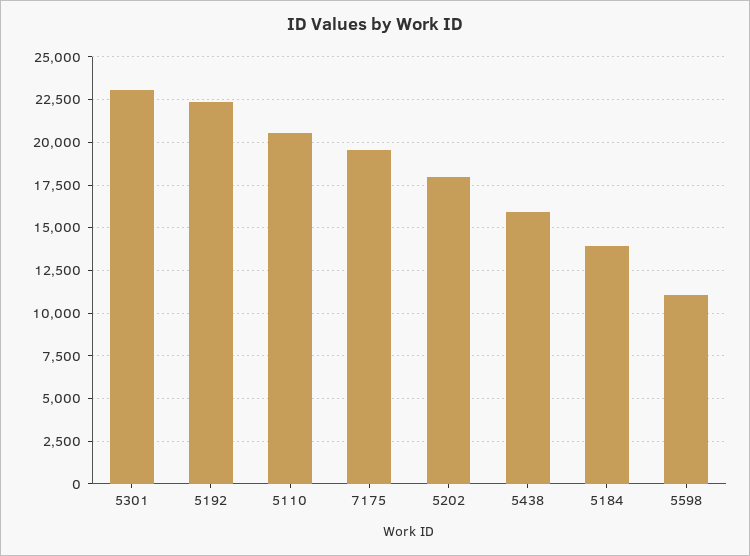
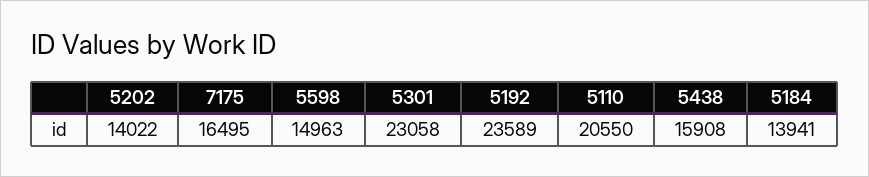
  {
    "5301": 23058,
-   "5192": 22500,
+   "5192": 23589,
    "5110": 20550,
-   "7175": 19500,
+   "7175": 16495,
-   "5202": 18000,
+   "5202": 14022,
    "5438": 15908,
    "5184": 13941,
-   "5598": 11000
+   "5598": 14963
  }

